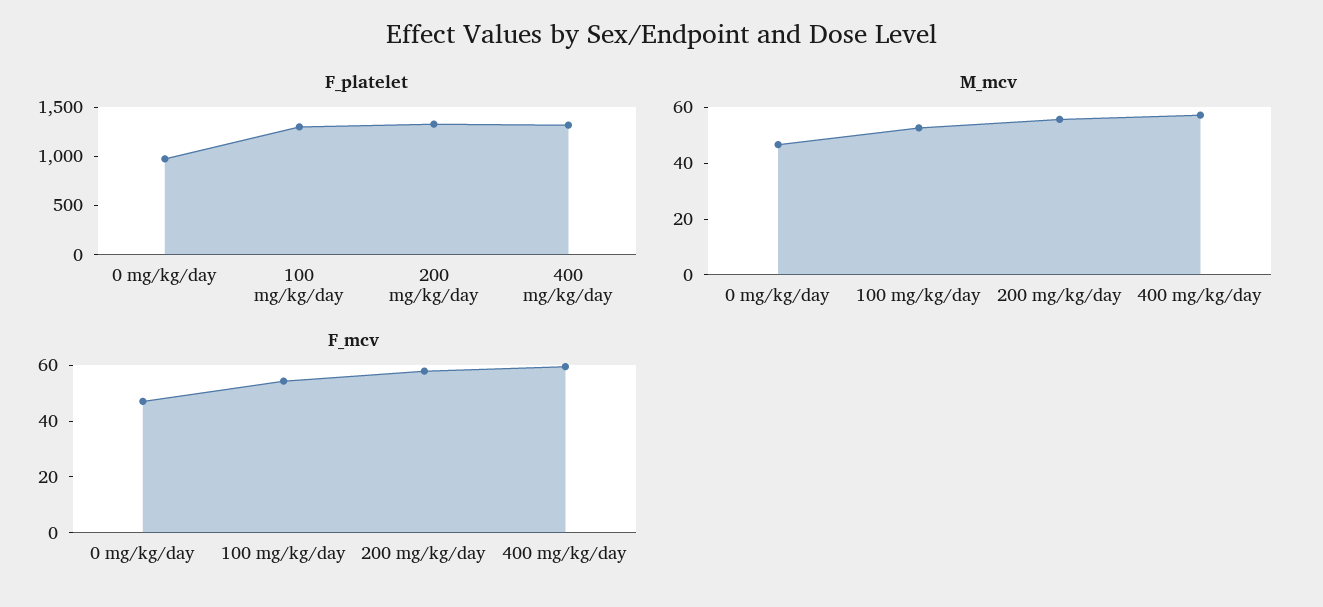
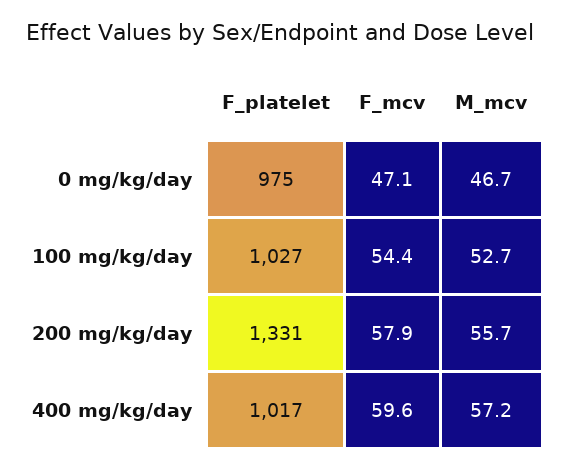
  {
    "F_platelet": {
      "0 mg/kg/day": 975,
-     "100 mg/kg/day": 1300,
+     "100 mg/kg/day": 1027,
      "200 mg/kg/day": 1331,
-     "400 mg/kg/day": 1300
+     "400 mg/kg/day": 1017
    },
    "M_mcv": {
      "0 mg/kg/day": 46.7,
      "100 mg/kg/day": 52.7,
      "200 mg/kg/day": 55.7,
      "400 mg/kg/day": 57.2
    },
    "F_mcv": {
      "0 mg/kg/day": 47.1,
      "100 mg/kg/day": 54.4,
      "200 mg/kg/day": 57.9,
      "400 mg/kg/day": 59.6
    }
  }

